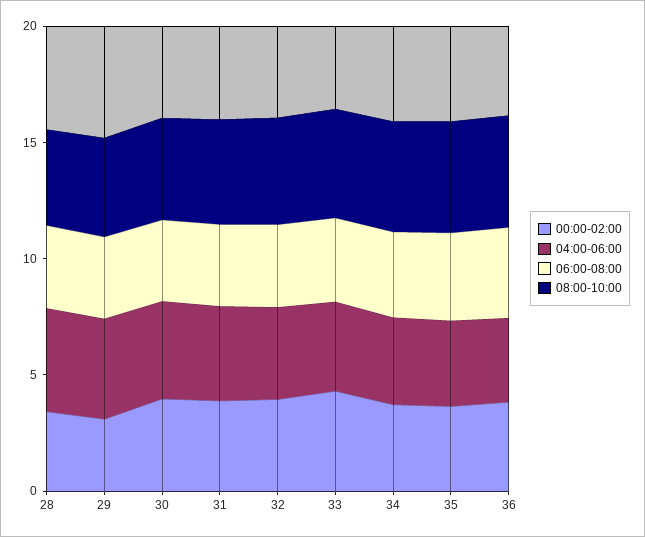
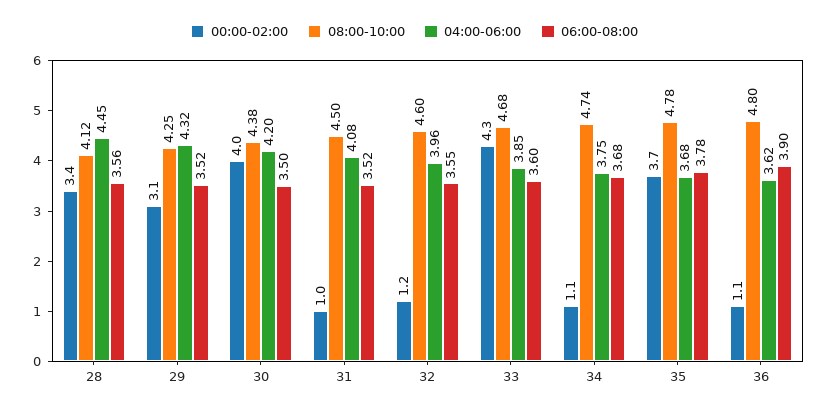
  {
    "00:00-02:00": {
      "28": 3.4,
      "29": 3.1,
      "30": 4,
-     "31": 4,
+     "31": 1,
-     "32": 4,
+     "32": 1.2,
      "33": 4.3,
-     "34": 4,
+     "34": 1.1,
      "35": 3.7,
-     "36": 4
+     "36": 1.1
    },
    "04:00-06:00": {
      "28": 4.45,
      "29": 4.32,
      "30": 4.2,
      "31": 4.08,
      "32": 3.96,
      "33": 3.85,
      "34": 3.75,
      "35": 3.68,
      "36": 3.62
    },
    "06:00-08:00": {
      "28": 3.56,
      "29": 3.52,
      "30": 3.5,
      "31": 3.52,
      "32": 3.55,
      "33": 3.6,
      "34": 3.68,
      "35": 3.78,
      "36": 3.9
    },
    "08:00-10:00": {
      "28": 4.12,
      "29": 4.25,
      "30": 4.38,
      "31": 4.5,
      "32": 4.6,
      "33": 4.68,
      "34": 4.74,
      "35": 4.78,
      "36": 4.8
    }
  }

